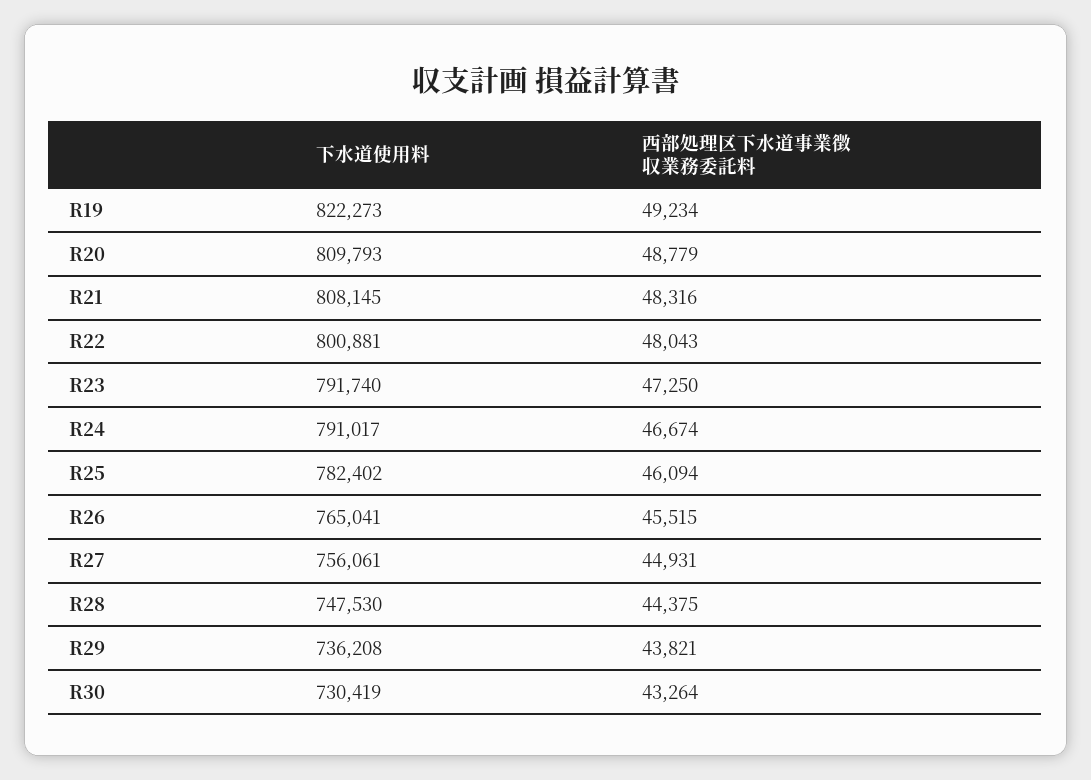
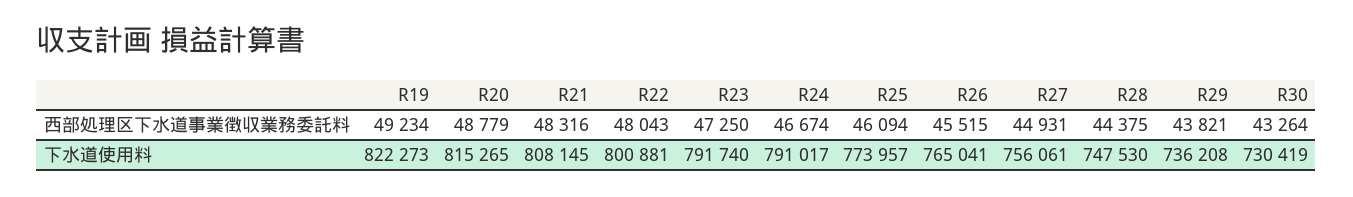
  {
    "下水道使用料": {
      "R19": 822273,
-     "R20": 809793,
+     "R20": 815265,
      "R21": 808145,
      "R22": 800881,
      "R23": 791740,
      "R24": 791017,
-     "R25": 782402,
+     "R25": 773957,
      "R26": 765041,
      "R27": 756061,
      "R28": 747530,
      "R29": 736208,
      "R30": 730419
    },
    "西部処理区下水道事業徴収業務委託料": {
      "R19": 49234,
      "R20": 48779,
      "R21": 48316,
      "R22": 48043,
      "R23": 47250,
      "R24": 46674,
      "R25": 46094,
      "R26": 45515,
      "R27": 44931,
      "R28": 44375,
      "R29": 43821,
      "R30": 43264
    }
  }

